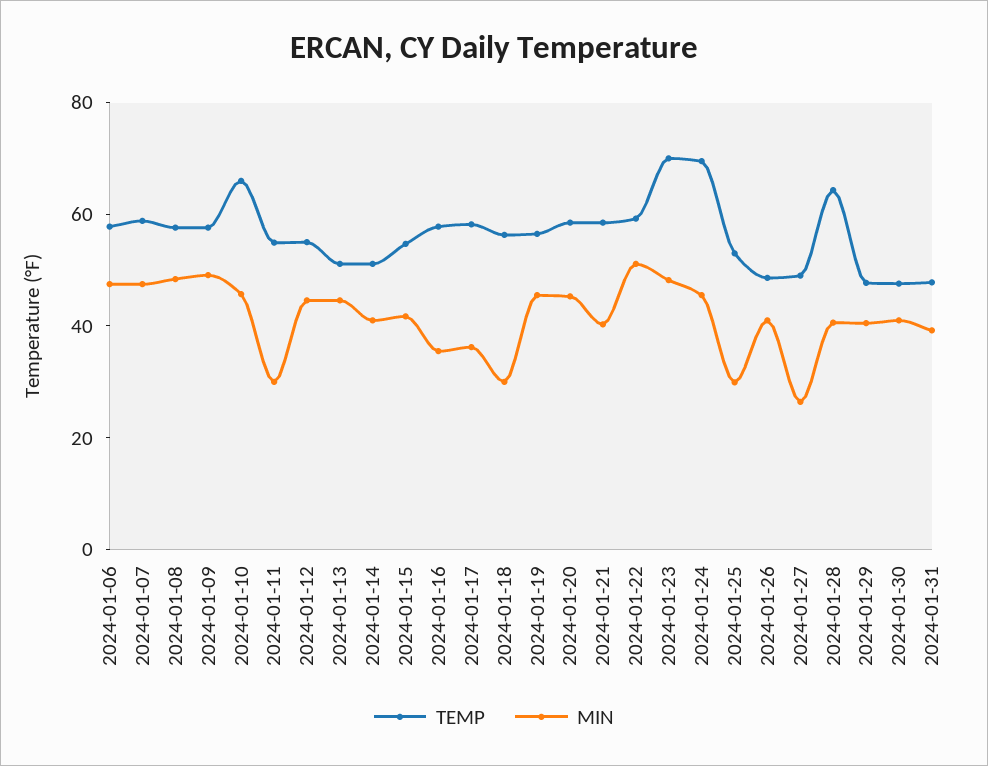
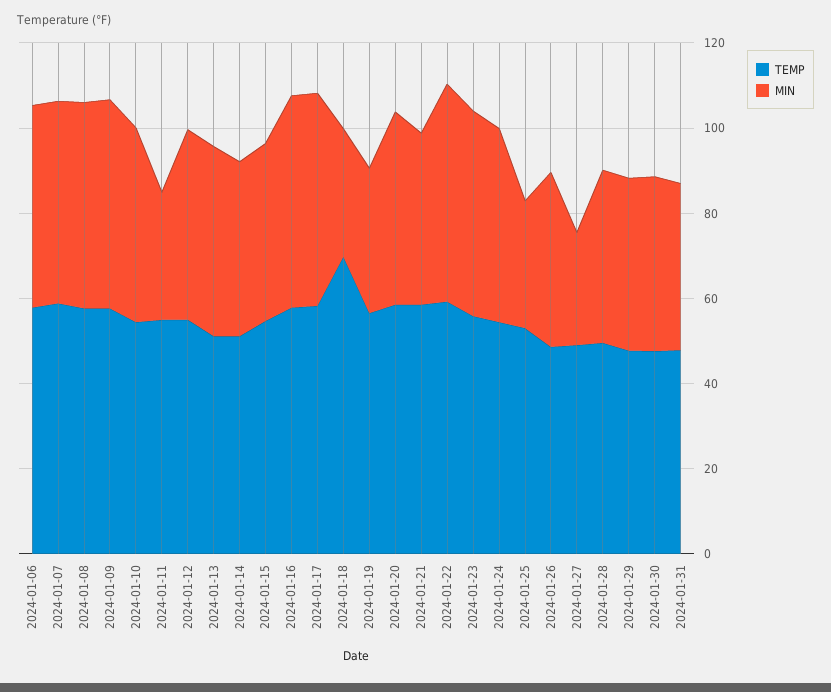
  {
    "TEMP": {
      "2024-01-06": 60,
      "2024-01-07": 60,
      "2024-01-08": 60,
      "2024-01-09": 60,
-     "2024-01-10": 65,
+     "2024-01-10": 55,
      "2024-01-11": 55,
      "2024-01-12": 55,
      "2024-01-13": 50,
      "2024-01-14": 50,
      "2024-01-15": 55,
      "2024-01-16": 60,
      "2024-01-17": 60,
-     "2024-01-18": 55,
+     "2024-01-18": 70,
      "2024-01-19": 55,
      "2024-01-20": 60,
      "2024-01-21": 60,
      "2024-01-22": 60,
-     "2024-01-23": 70,
+     "2024-01-23": 55,
-     "2024-01-24": 70,
+     "2024-01-24": 55,
      "2024-01-25": 55,
      "2024-01-26": 50,
      "2024-01-27": 50,
-     "2024-01-28": 65,
+     "2024-01-28": 50,
      "2024-01-29": 50,
      "2024-01-30": 50,
      "2024-01-31": 50
    },
    "MIN": {
      "2024-01-06": 50,
      "2024-01-07": 50,
      "2024-01-08": 50,
      "2024-01-09": 50,
      "2024-01-10": 45,
      "2024-01-11": 30,
      "2024-01-12": 45,
      "2024-01-13": 45,
      "2024-01-14": 40,
      "2024-01-15": 40,
-     "2024-01-16": 35,
+     "2024-01-16": 50,
-     "2024-01-17": 35,
+     "2024-01-17": 50,
      "2024-01-18": 30,
-     "2024-01-19": 45,
+     "2024-01-19": 35,
      "2024-01-20": 45,
      "2024-01-21": 40,
      "2024-01-22": 50,
      "2024-01-23": 50,
      "2024-01-24": 45,
      "2024-01-25": 30,
      "2024-01-26": 40,
      "2024-01-27": 25,
      "2024-01-28": 40,
      "2024-01-29": 40,
      "2024-01-30": 40,
      "2024-01-31": 40
    }
  }

